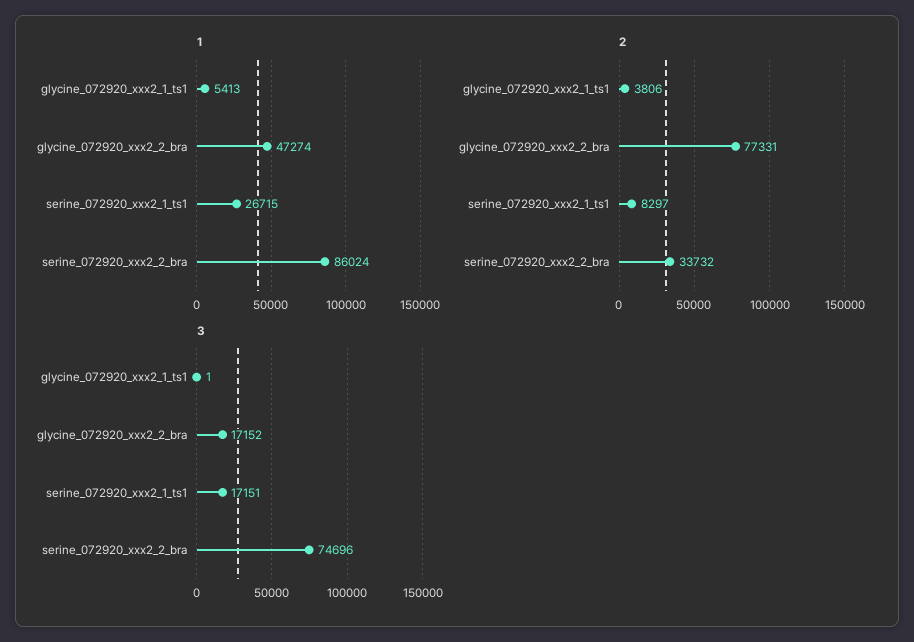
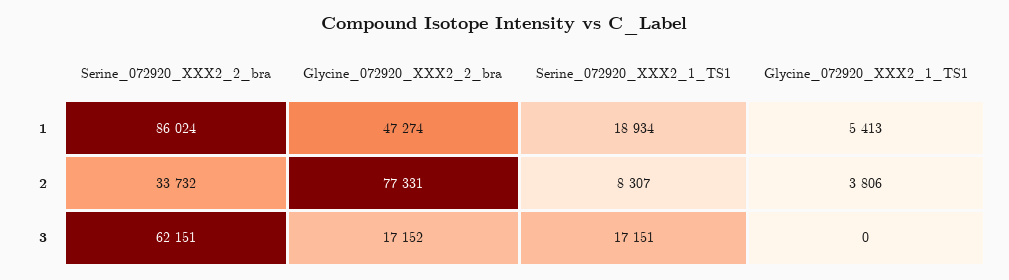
  {
    "1": {
      "glycine_072920_xxx2_1_ts1": 5413,
      "glycine_072920_xxx2_2_bra": 47274,
-     "serine_072920_xxx2_1_ts1": 26715,
+     "serine_072920_xxx2_1_ts1": 18934,
      "serine_072920_xxx2_2_bra": 86024
    },
    "2": {
      "glycine_072920_xxx2_1_ts1": 3806,
      "glycine_072920_xxx2_2_bra": 77331,
-     "serine_072920_xxx2_1_ts1": 8297,
+     "serine_072920_xxx2_1_ts1": 8307,
      "serine_072920_xxx2_2_bra": 33732
    },
    "3": {
-     "glycine_072920_xxx2_1_ts1": 1,
+     "glycine_072920_xxx2_1_ts1": 0,
      "glycine_072920_xxx2_2_bra": 17152,
      "serine_072920_xxx2_1_ts1": 17151,
-     "serine_072920_xxx2_2_bra": 74696
+     "serine_072920_xxx2_2_bra": 62151
    }
  }

